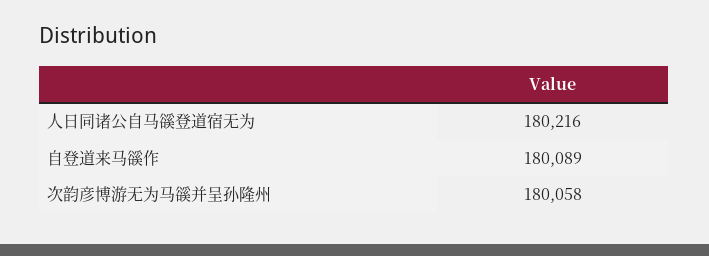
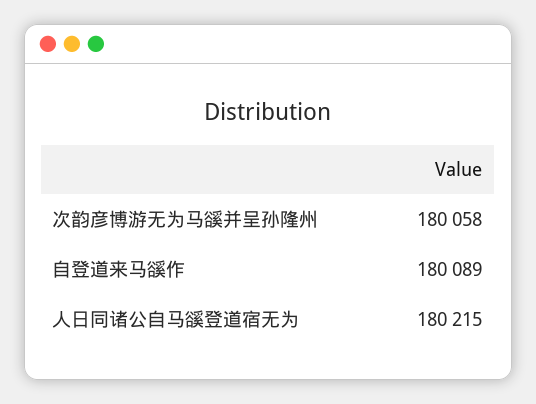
  {
-   "人日同诸公自马豀登道宿无为": 180216,
+   "人日同诸公自马豀登道宿无为": 180215,
    "自登道来马豀作": 180089,
    "次韵彦博游无为马豀并呈孙隆州": 180058
  }

